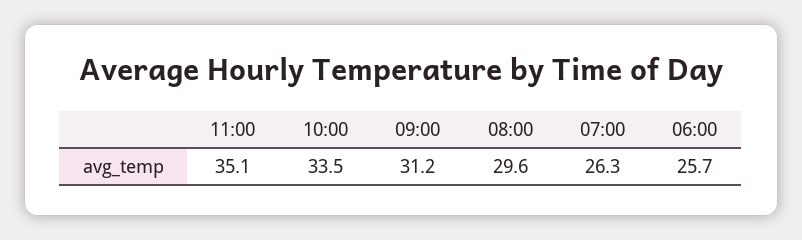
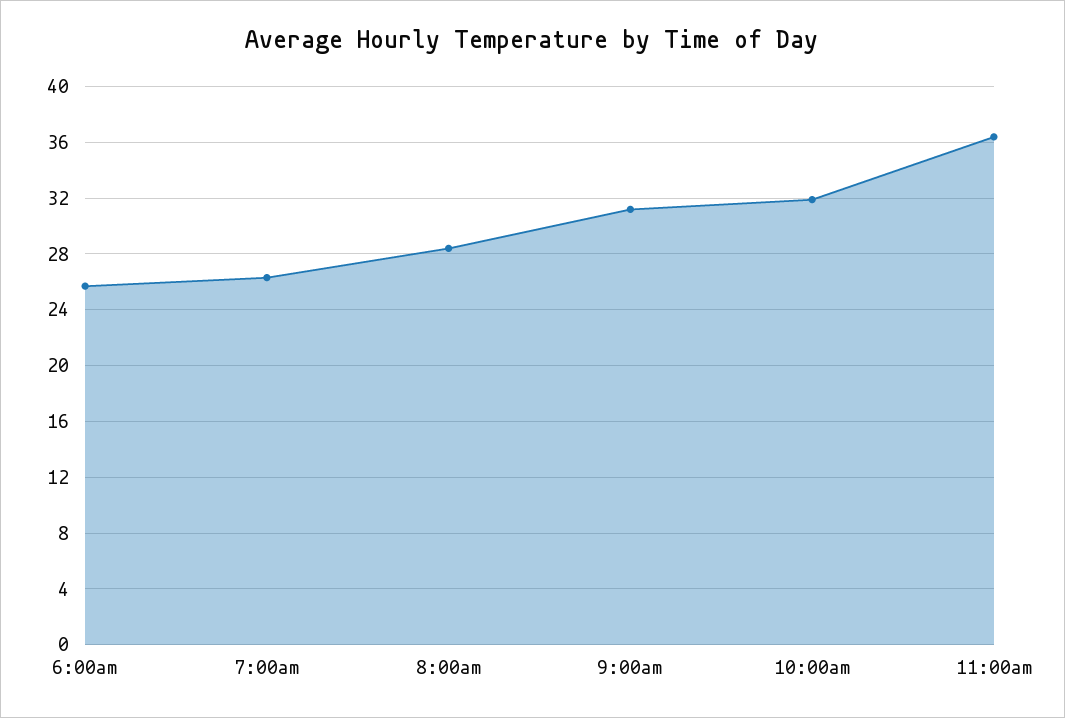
  {
-   "11:00": 35.1,
+   "11:00": 36.5,
-   "10:00": 33.5,
+   "10:00": 32,
    "09:00": 31.2,
-   "08:00": 29.6,
+   "08:00": 28.5,
    "07:00": 26.3,
    "06:00": 25.7
  }

